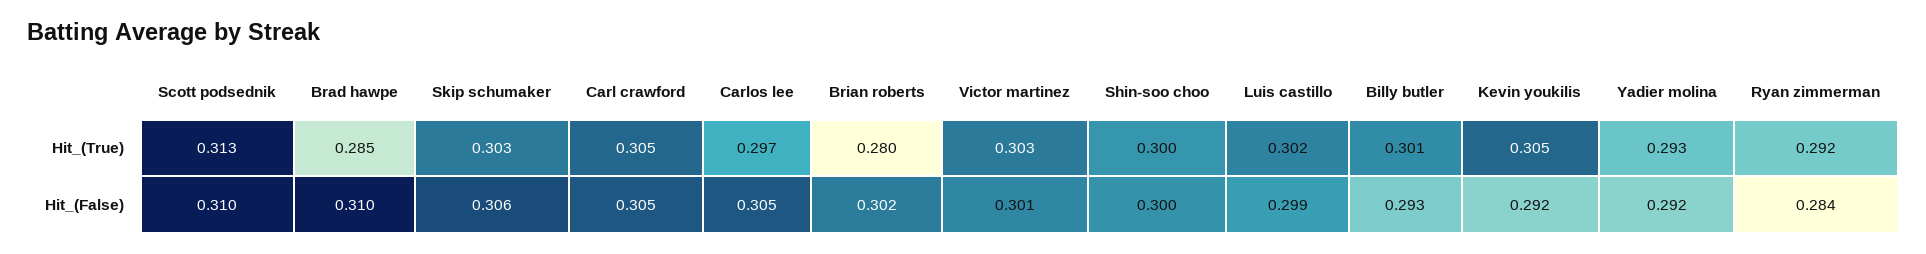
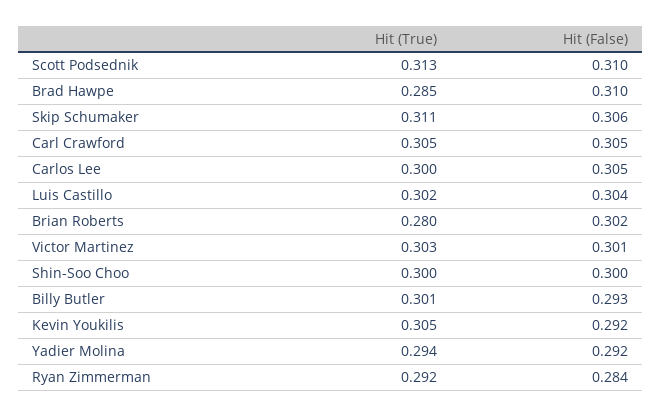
  {
    "Scott podsednik": {
      "Hit_(True)": 0.313,
      "Hit_(False)": 0.31
    },
    "Brad hawpe": {
      "Hit_(True)": 0.285,
      "Hit_(False)": 0.31
    },
    "Skip schumaker": {
-     "Hit_(True)": 0.303,
+     "Hit_(True)": 0.311,
      "Hit_(False)": 0.306
    },
    "Carl crawford": {
      "Hit_(True)": 0.305,
      "Hit_(False)": 0.305
    },
    "Carlos lee": {
-     "Hit_(True)": 0.297,
+     "Hit_(True)": 0.3,
      "Hit_(False)": 0.305
    },
    "Brian roberts": {
      "Hit_(True)": 0.28,
      "Hit_(False)": 0.302
    },
    "Victor martinez": {
      "Hit_(True)": 0.303,
      "Hit_(False)": 0.301
    },
    "Shin-soo choo": {
      "Hit_(True)": 0.3,
      "Hit_(False)": 0.3
    },
    "Luis castillo": {
      "Hit_(True)": 0.302,
-     "Hit_(False)": 0.299
+     "Hit_(False)": 0.304
    },
    "Billy butler": {
      "Hit_(True)": 0.301,
      "Hit_(False)": 0.293
    },
    "Kevin youkilis": {
      "Hit_(True)": 0.305,
      "Hit_(False)": 0.292
    },
    "Yadier molina": {
-     "Hit_(True)": 0.293,
+     "Hit_(True)": 0.294,
      "Hit_(False)": 0.292
    },
    "Ryan zimmerman": {
      "Hit_(True)": 0.292,
      "Hit_(False)": 0.284
    }
  }

